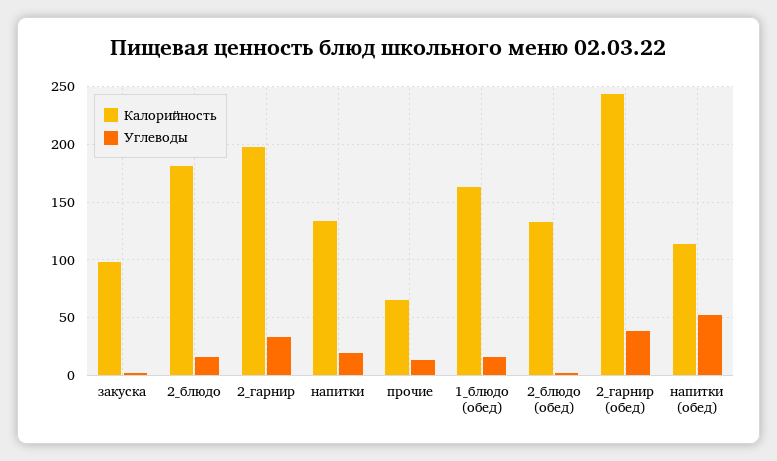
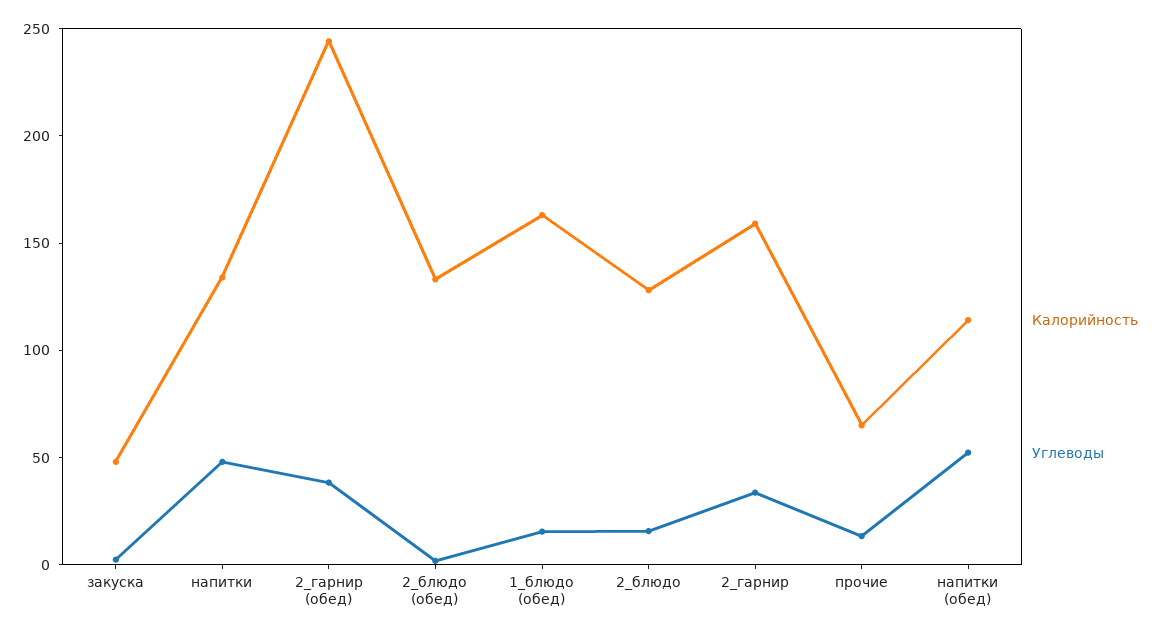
  {
    "Калорийность": {
-     "закуска": 100,
+     "закуска": 50,
-     "2_блюдо": 180,
+     "2_блюдо": 130,
-     "2_гарнир": 200,
+     "2_гарнир": 160,
      "напитки": 130,
      "прочие": 70,
      "1_блюдо (обед)": 160,
      "2_блюдо (обед)": 130,
      "2_гарнир (обед)": 240,
      "напитки (обед)": 110
    },
    "Углеводы": {
      "закуска": 0,
      "2_блюдо": 20,
      "2_гарнир": 30,
-     "напитки": 20,
+     "напитки": 50,
      "прочие": 10,
      "1_блюдо (обед)": 20,
      "2_блюдо (обед)": 0,
      "2_гарнир (обед)": 40,
      "напитки (обед)": 50
    }
  }

